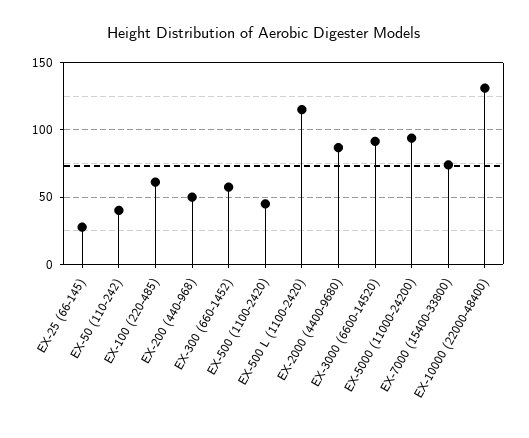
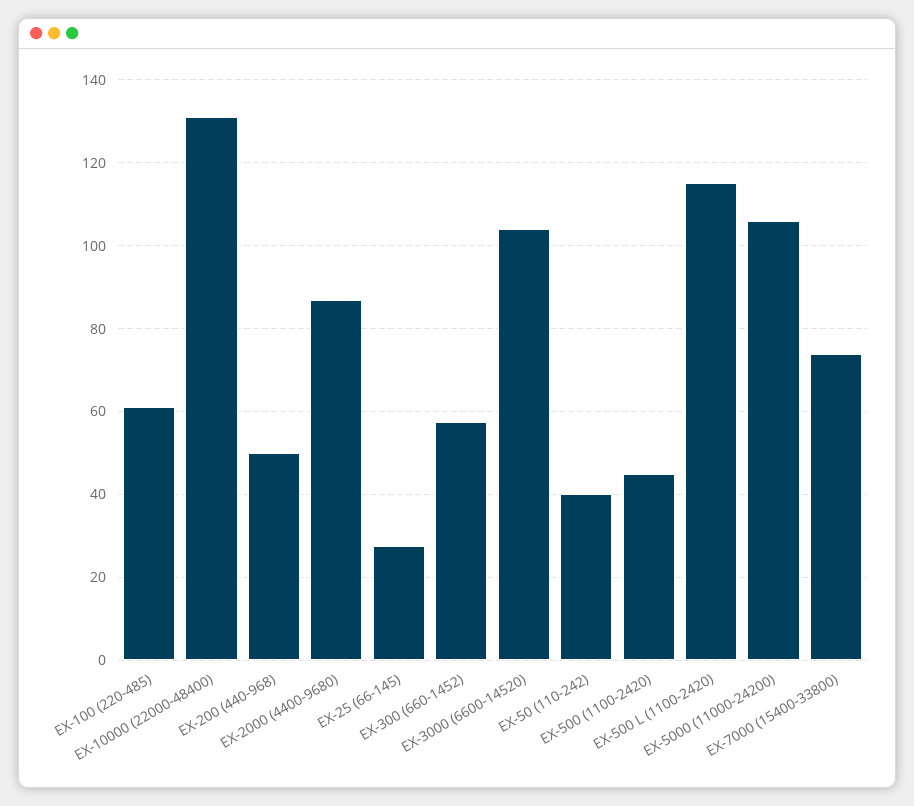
  {
    "EX-25 (66-145)": 28,
    "EX-50 (110-242)": 40,
    "EX-100 (220-485)": 62,
    "EX-200 (440-968)": 50,
    "EX-300 (660-1452)": 58,
    "EX-500 (1100-2420)": 46,
    "EX-500 L (1100-2420)": 116,
    "EX-2000 (4400-9680)": 86,
-   "EX-3000 (6600-14520)": 90,
+   "EX-3000 (6600-14520)": 104,
-   "EX-5000 (11000-24200)": 95,
+   "EX-5000 (11000-24200)": 106,
    "EX-7000 (15400-33800)": 74,
    "EX-10000 (22000-48400)": 132
  }

